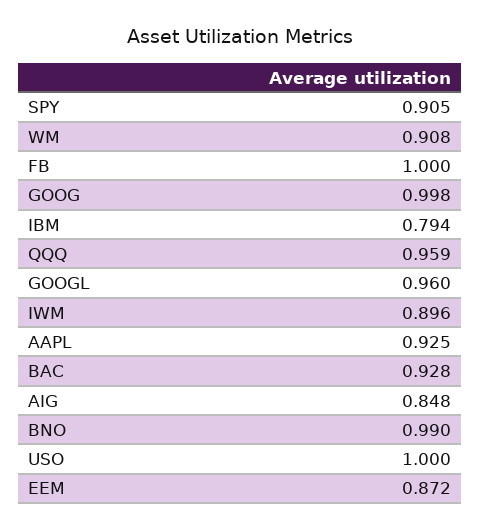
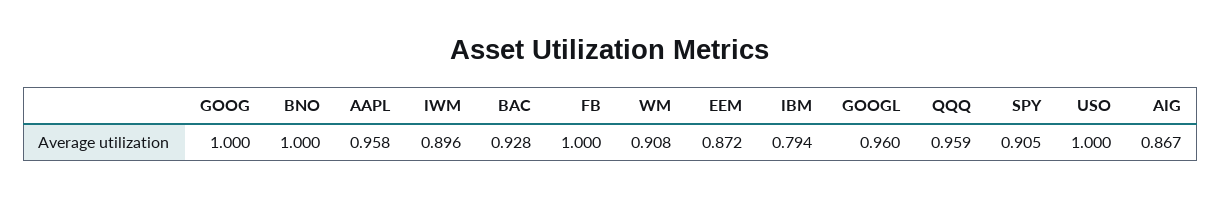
  {
    "SPY": 0.905,
    "WM": 0.908,
    "FB": 1,
-   "GOOG": 0.998,
+   "GOOG": 1,
    "IBM": 0.794,
    "QQQ": 0.959,
    "GOOGL": 0.96,
    "IWM": 0.896,
-   "AAPL": 0.925,
+   "AAPL": 0.958,
    "BAC": 0.928,
-   "AIG": 0.848,
+   "AIG": 0.867,
-   "BNO": 0.99,
+   "BNO": 1,
    "USO": 1,
    "EEM": 0.872
  }

